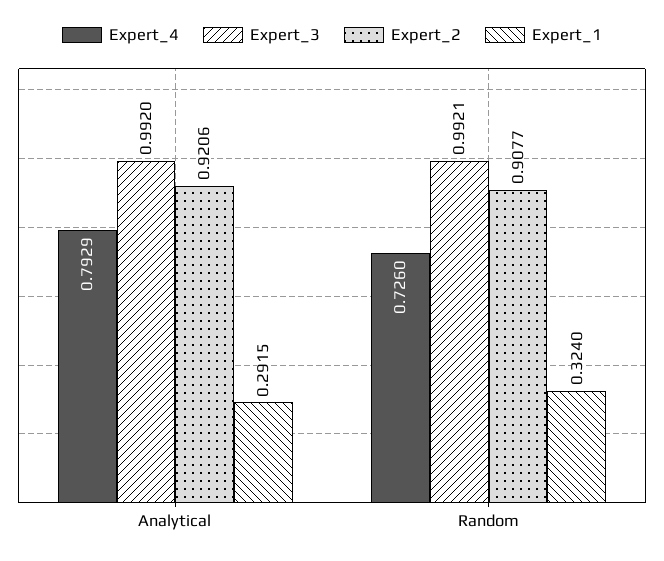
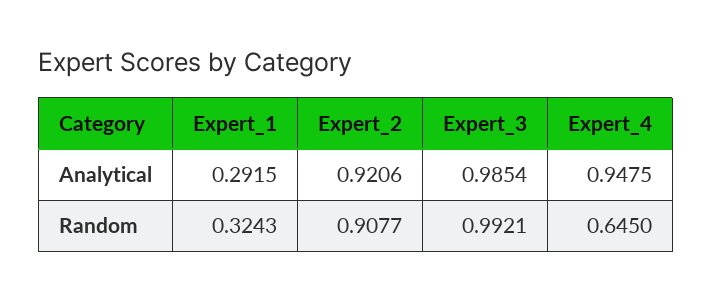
  {
    "Expert_4": {
-     "Analytical": 0.7929,
+     "Analytical": 0.9475,
-     "Random": 0.726
+     "Random": 0.645
    },
    "Expert_3": {
-     "Analytical": 0.992,
+     "Analytical": 0.9854,
      "Random": 0.9921
    },
    "Expert_2": {
      "Analytical": 0.9206,
      "Random": 0.9077
    },
    "Expert_1": {
      "Analytical": 0.2915,
-     "Random": 0.324
+     "Random": 0.3243
    }
  }

